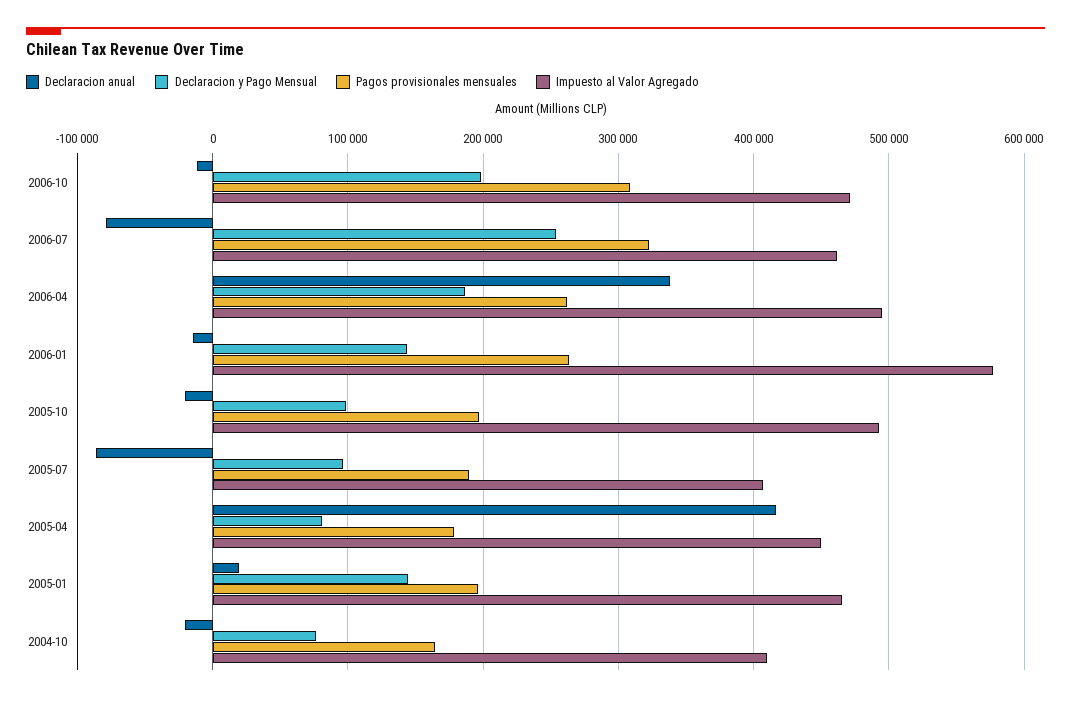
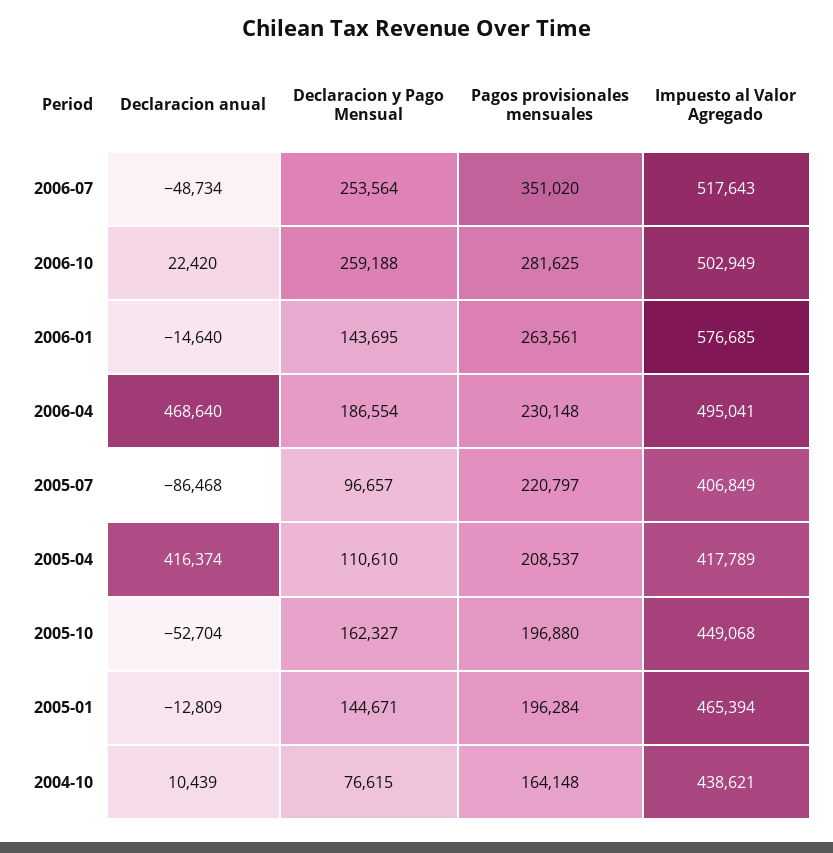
  {
    "Declaracion anual": {
-     "2006-10": -10000,
+     "2006-10": 22420,
-     "2006-07": -80000,
+     "2006-07": -48734,
-     "2006-04": 340000,
+     "2006-04": 468640,
      "2006-01": -14640,
-     "2005-10": -20000,
+     "2005-10": -52704,
      "2005-07": -86468,
      "2005-04": 416374,
-     "2005-01": 20000,
+     "2005-01": -12809,
-     "2004-10": -20000
+     "2004-10": 10439
    },
    "Declaracion y Pago Mensual": {
-     "2006-10": 200000,
+     "2006-10": 259188,
      "2006-07": 253564,
      "2006-04": 186554,
      "2006-01": 143695,
-     "2005-10": 100000,
+     "2005-10": 162327,
      "2005-07": 96657,
-     "2005-04": 80000,
+     "2005-04": 110610,
      "2005-01": 144671,
      "2004-10": 76615
    },
    "Pagos provisionales mensuales": {
-     "2006-10": 310000,
+     "2006-10": 281625,
-     "2006-07": 320000,
+     "2006-07": 351020,
-     "2006-04": 260000,
+     "2006-04": 230148,
      "2006-01": 263561,
      "2005-10": 196880,
-     "2005-07": 190000,
+     "2005-07": 220797,
-     "2005-04": 180000,
+     "2005-04": 208537,
      "2005-01": 196284,
      "2004-10": 164148
    },
    "Impuesto al Valor Agregado": {
-     "2006-10": 470000,
+     "2006-10": 502949,
-     "2006-07": 460000,
+     "2006-07": 517643,
      "2006-04": 495041,
      "2006-01": 576685,
-     "2005-10": 490000,
+     "2005-10": 449068,
      "2005-07": 406849,
-     "2005-04": 450000,
+     "2005-04": 417789,
      "2005-01": 465394,
-     "2004-10": 410000
+     "2004-10": 438621
    }
  }

